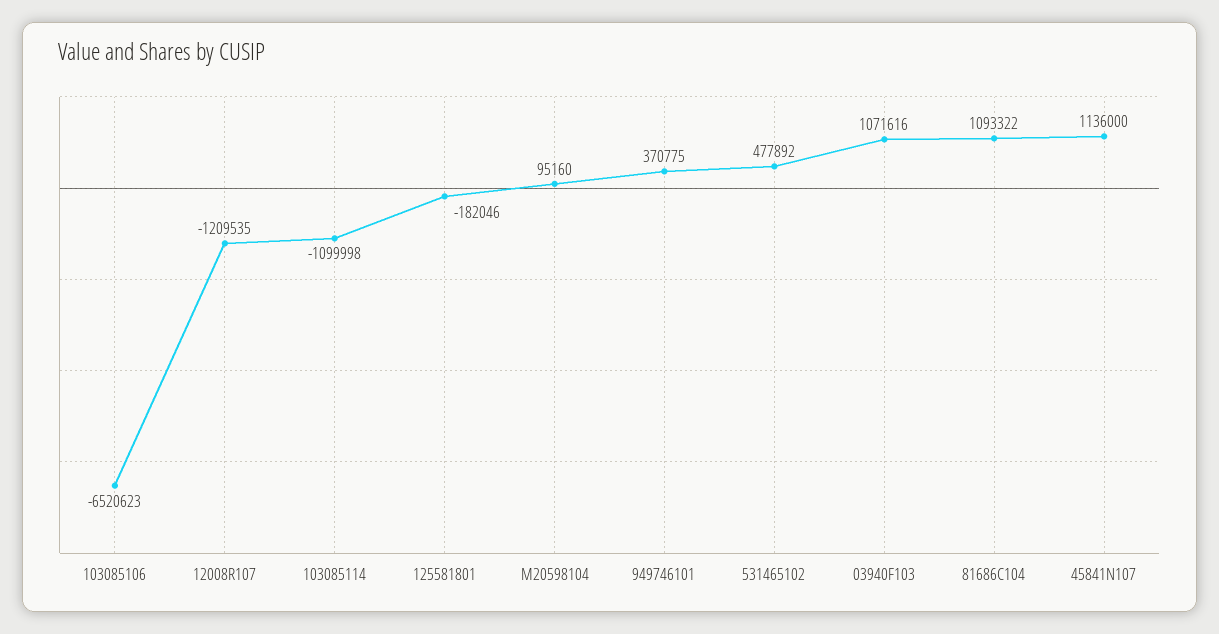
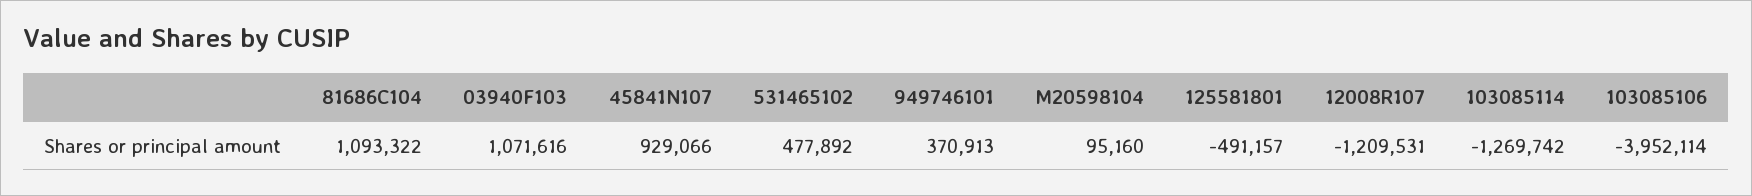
  {
-   "103085106": -6520623,
+   "103085106": -3952114,
-   "12008R107": -1209535,
+   "12008R107": -1209531,
-   "103085114": -1099998,
+   "103085114": -1269742,
-   "125581801": -182046,
+   "125581801": -491157,
    "M20598104": 95160,
-   "949746101": 370775,
+   "949746101": 370913,
    "531465102": 477892,
    "03940F103": 1071616,
    "81686C104": 1093322,
-   "45841N107": 1136000
+   "45841N107": 929066
  }

